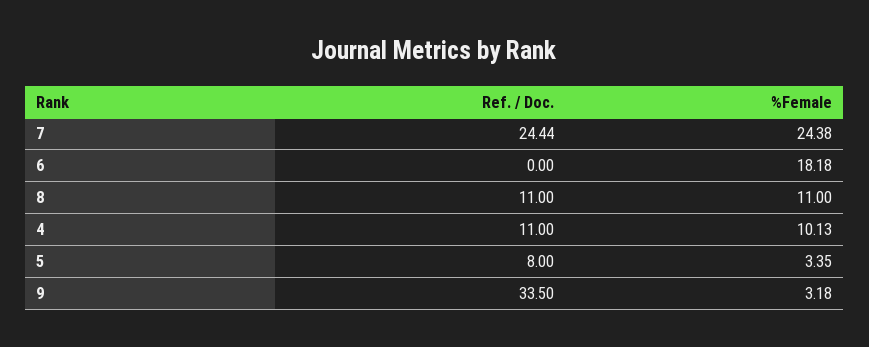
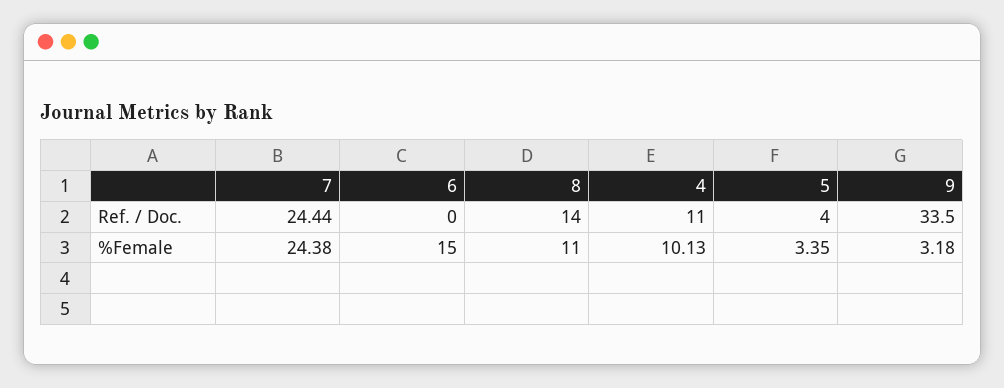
  {
    "Ref. / Doc.": {
      "7": 24.44,
      "6": 0,
-     "8": 11,
+     "8": 14,
      "4": 11,
-     "5": 8,
+     "5": 4,
      "9": 33.5
    },
    "%Female": {
      "7": 24.38,
-     "6": 18.18,
+     "6": 15,
      "8": 11,
      "4": 10.13,
      "5": 3.35,
      "9": 3.18
    }
  }

